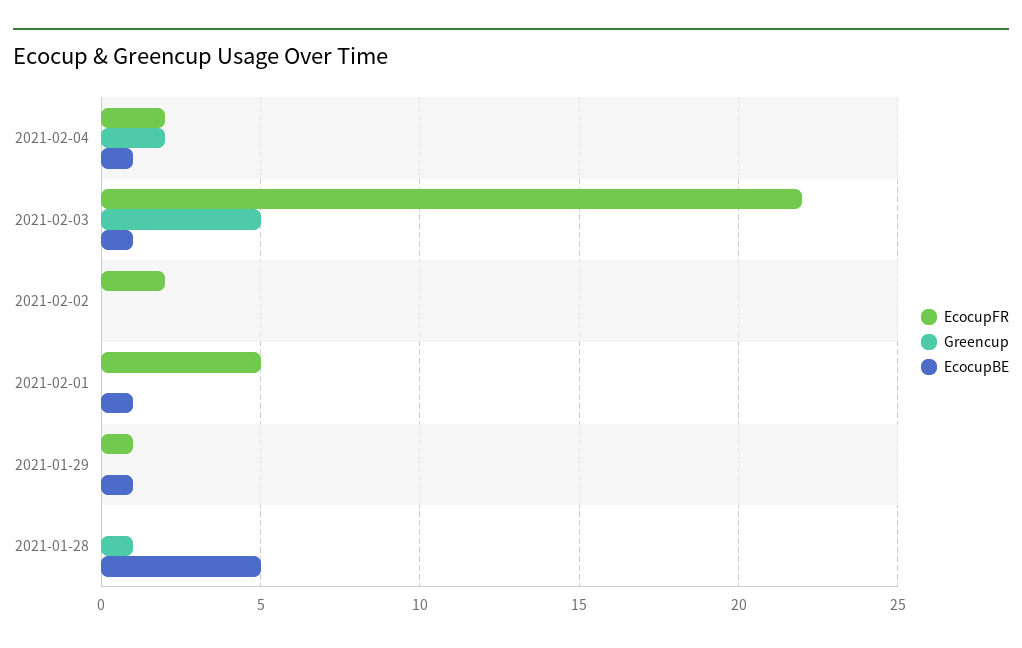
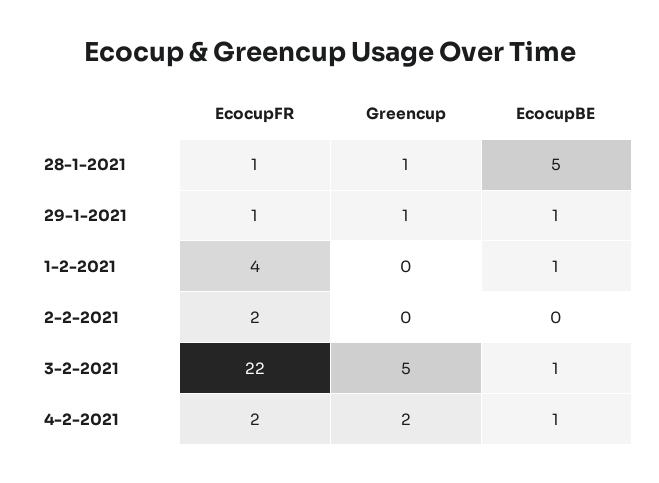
  {
    "EcocupFR": {
      "2021-02-04": 2,
      "2021-02-03": 22,
      "2021-02-02": 2,
-     "2021-02-01": 5,
+     "2021-02-01": 4,
      "2021-01-29": 1,
-     "2021-01-28": 0
+     "2021-01-28": 1
    },
    "Greencup": {
      "2021-02-04": 2,
      "2021-02-03": 5,
      "2021-02-02": 0,
      "2021-02-01": 0,
-     "2021-01-29": 0,
+     "2021-01-29": 1,
      "2021-01-28": 1
    },
    "EcocupBE": {
      "2021-02-04": 1,
      "2021-02-03": 1,
      "2021-02-02": 0,
      "2021-02-01": 1,
      "2021-01-29": 1,
      "2021-01-28": 5
    }
  }

